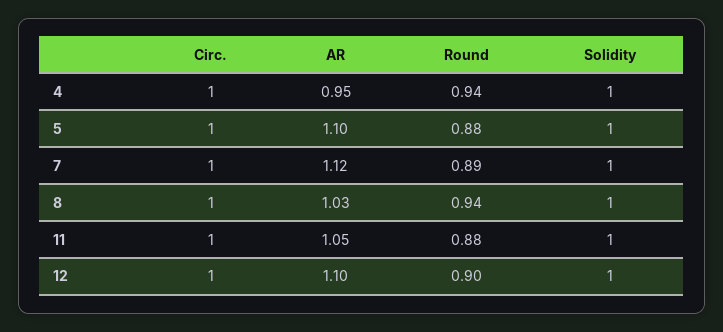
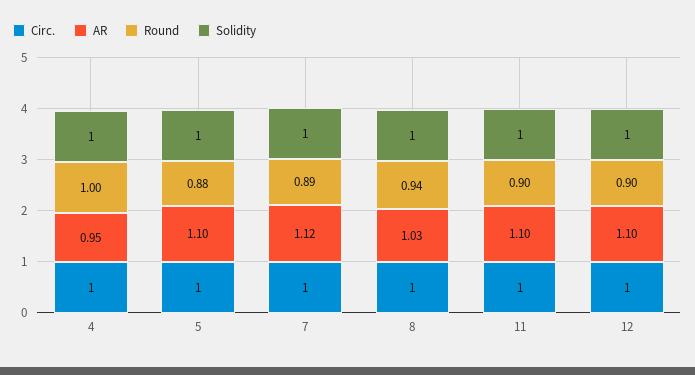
  {
    "Circ.": {
      "4": 1,
      "5": 1,
      "7": 1,
      "8": 1,
      "11": 1,
      "12": 1
    },
    "AR": {
      "4": 0.95,
      "5": 1.1,
      "7": 1.12,
      "8": 1.03,
-     "11": 1.05,
+     "11": 1.1,
      "12": 1.1
    },
    "Round": {
-     "4": 0.94,
+     "4": 1,
      "5": 0.88,
      "7": 0.89,
      "8": 0.94,
-     "11": 0.88,
+     "11": 0.9,
      "12": 0.9
    },
    "Solidity": {
      "4": 1,
      "5": 1,
      "7": 1,
      "8": 1,
      "11": 1,
      "12": 1
    }
  }

